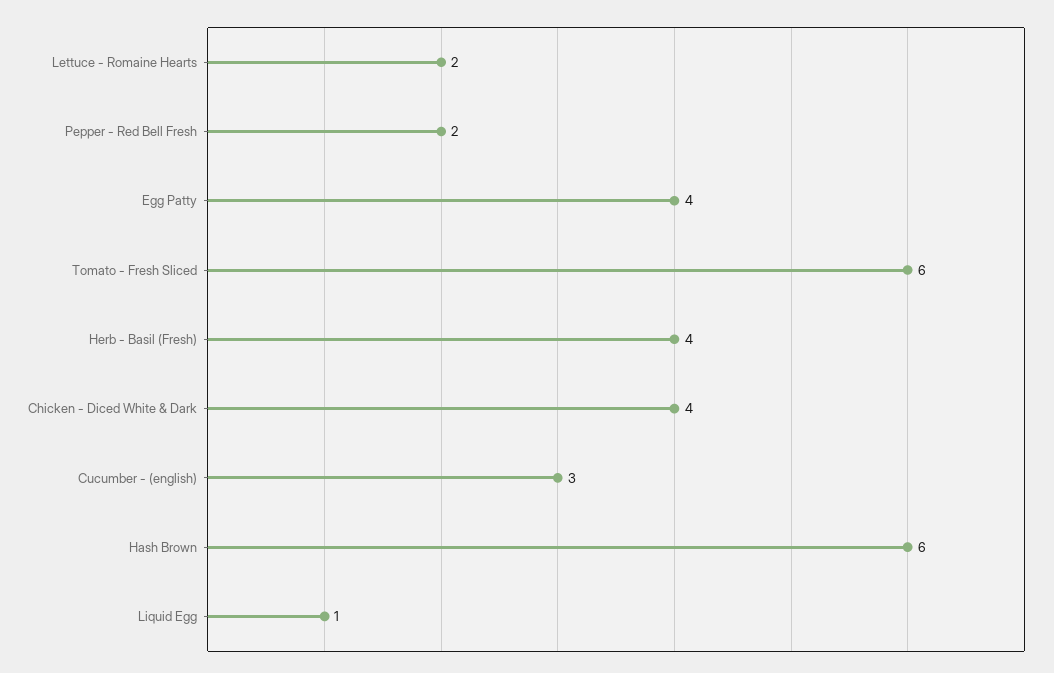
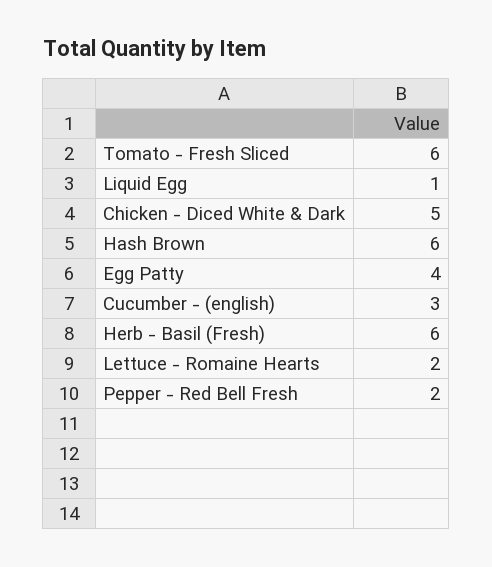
  {
    "Lettuce - Romaine Hearts": 2,
    "Pepper - Red Bell Fresh": 2,
    "Egg Patty": 4,
    "Tomato - Fresh Sliced": 6,
-   "Herb - Basil (Fresh)": 4,
+   "Herb - Basil (Fresh)": 6,
-   "Chicken - Diced White & Dark": 4,
+   "Chicken - Diced White & Dark": 5,
    "Cucumber - (english)": 3,
    "Hash Brown": 6,
    "Liquid Egg": 1
  }

